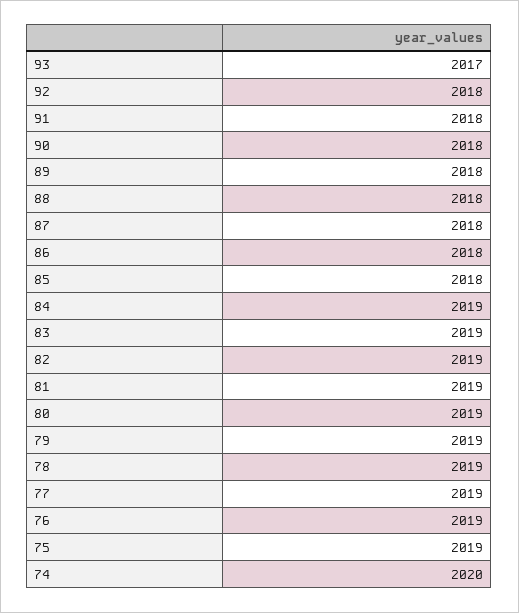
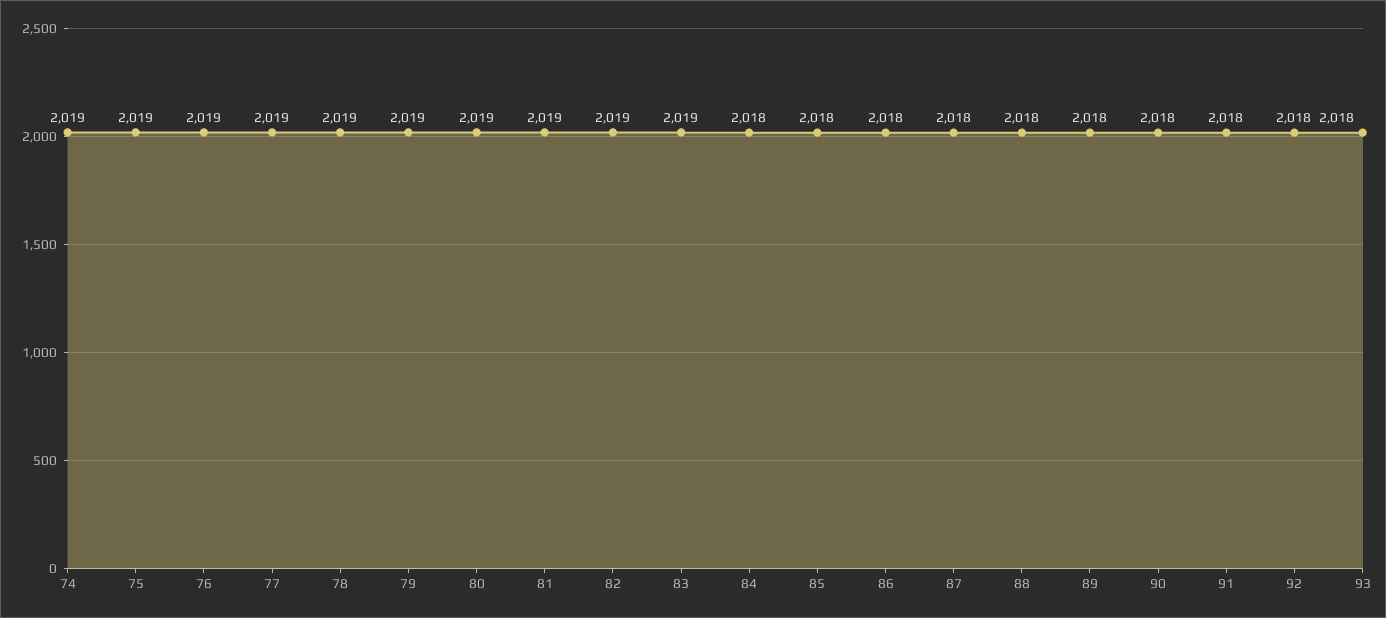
  {
-   "93": 2017,
+   "93": 2018,
    "92": 2018,
    "91": 2018,
    "90": 2018,
    "89": 2018,
    "88": 2018,
    "87": 2018,
    "86": 2018,
    "85": 2018,
-   "84": 2019,
+   "84": 2018,
    "83": 2019,
    "82": 2019,
    "81": 2019,
    "80": 2019,
    "79": 2019,
    "78": 2019,
    "77": 2019,
    "76": 2019,
    "75": 2019,
-   "74": 2020
+   "74": 2019
  }

